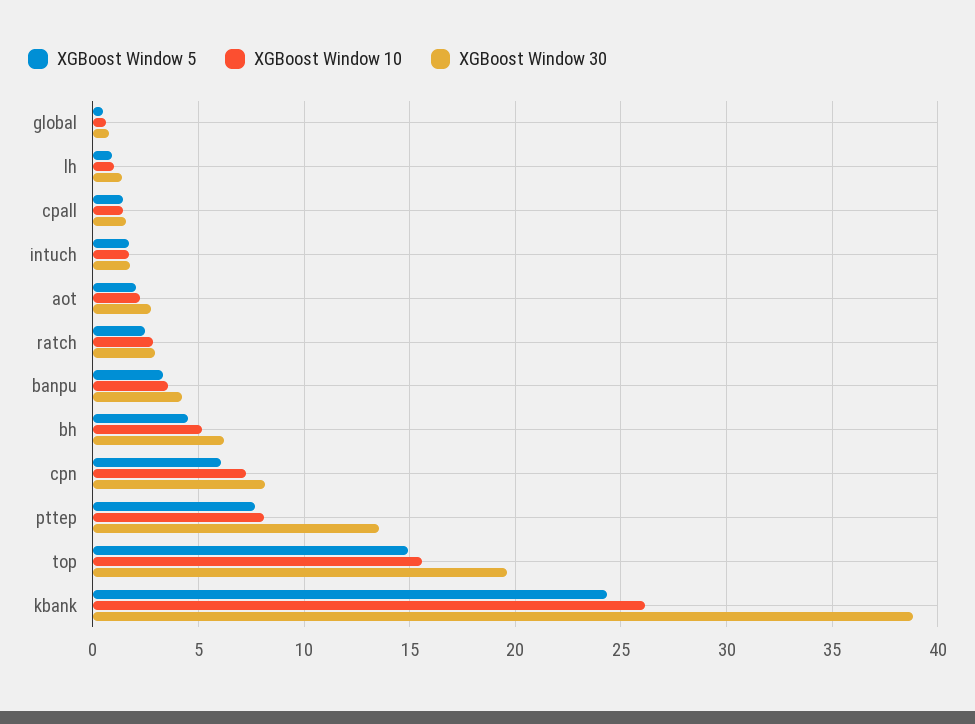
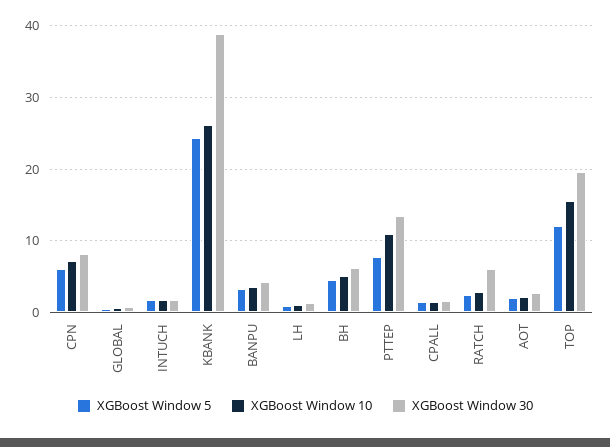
  {
    "XGBoost Window 5": {
      "global": 0.5,
      "lh": 1,
      "cpall": 1.5,
      "intuch": 1.5,
      "aot": 2,
      "ratch": 2.5,
      "banpu": 3.5,
      "bh": 4.5,
      "cpn": 6,
      "pttep": 7.5,
-     "top": 15,
+     "top": 12,
      "kbank": 24.5
    },
    "XGBoost Window 10": {
      "global": 0.5,
      "lh": 1,
      "cpall": 1.5,
      "intuch": 1.5,
      "aot": 2,
      "ratch": 3,
      "banpu": 3.5,
      "bh": 5,
      "cpn": 7,
-     "pttep": 8,
+     "pttep": 11,
      "top": 15.5,
      "kbank": 26
    },
    "XGBoost Window 30": {
      "global": 1,
      "lh": 1.5,
      "cpall": 1.5,
      "intuch": 2,
      "aot": 3,
-     "ratch": 3,
+     "ratch": 6,
      "banpu": 4,
      "bh": 6,
      "cpn": 8,
      "pttep": 13.5,
      "top": 19.5,
      "kbank": 39
    }
  }

